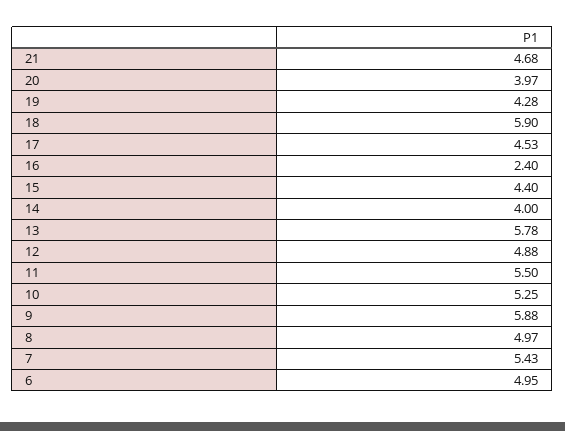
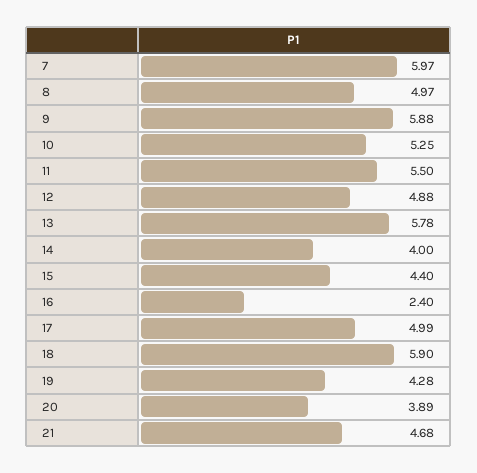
  {
    "21": 4.68,
-   "20": 3.97,
+   "20": 3.89,
    "19": 4.28,
    "18": 5.9,
-   "17": 4.53,
+   "17": 4.99,
    "16": 2.4,
    "15": 4.4,
    "14": 4,
    "13": 5.78,
    "12": 4.88,
    "11": 5.5,
    "10": 5.25,
    "9": 5.88,
    "8": 4.97,
-   "7": 5.43,
+   "7": 5.97
-   "6": 4.95
  }

